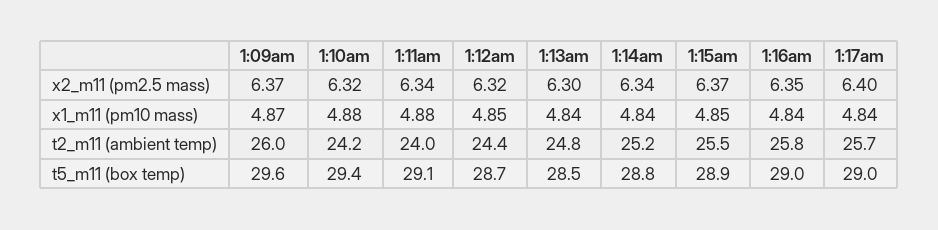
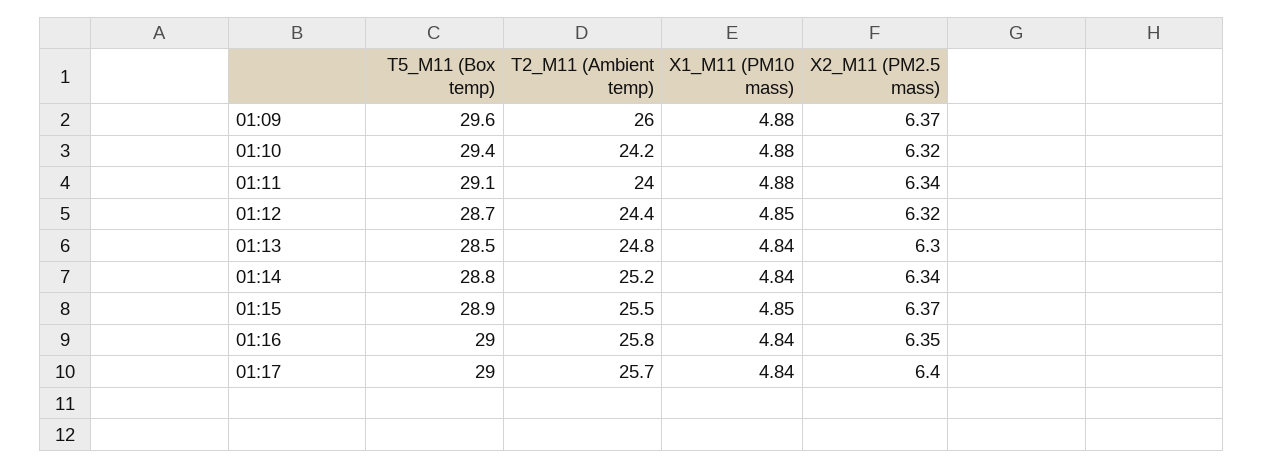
  {
    "1:09am": {
      "x2_m11 (pm2.5 mass)": 6.37,
-     "x1_m11 (pm10 mass)": 4.87,
+     "x1_m11 (pm10 mass)": 4.88,
      "t2_m11 (ambient temp)": 26,
      "t5_m11 (box temp)": 29.6
    },
    "1:10am": {
      "x2_m11 (pm2.5 mass)": 6.32,
      "x1_m11 (pm10 mass)": 4.88,
      "t2_m11 (ambient temp)": 24.2,
      "t5_m11 (box temp)": 29.4
    },
    "1:11am": {
      "x2_m11 (pm2.5 mass)": 6.34,
      "x1_m11 (pm10 mass)": 4.88,
      "t2_m11 (ambient temp)": 24,
      "t5_m11 (box temp)": 29.1
    },
    "1:12am": {
      "x2_m11 (pm2.5 mass)": 6.32,
      "x1_m11 (pm10 mass)": 4.85,
      "t2_m11 (ambient temp)": 24.4,
      "t5_m11 (box temp)": 28.7
    },
    "1:13am": {
      "x2_m11 (pm2.5 mass)": 6.3,
      "x1_m11 (pm10 mass)": 4.84,
      "t2_m11 (ambient temp)": 24.8,
      "t5_m11 (box temp)": 28.5
    },
    "1:14am": {
      "x2_m11 (pm2.5 mass)": 6.34,
      "x1_m11 (pm10 mass)": 4.84,
      "t2_m11 (ambient temp)": 25.2,
      "t5_m11 (box temp)": 28.8
    },
    "1:15am": {
      "x2_m11 (pm2.5 mass)": 6.37,
      "x1_m11 (pm10 mass)": 4.85,
      "t2_m11 (ambient temp)": 25.5,
      "t5_m11 (box temp)": 28.9
    },
    "1:16am": {
      "x2_m11 (pm2.5 mass)": 6.35,
      "x1_m11 (pm10 mass)": 4.84,
      "t2_m11 (ambient temp)": 25.8,
      "t5_m11 (box temp)": 29
    },
    "1:17am": {
      "x2_m11 (pm2.5 mass)": 6.4,
      "x1_m11 (pm10 mass)": 4.84,
      "t2_m11 (ambient temp)": 25.7,
      "t5_m11 (box temp)": 29
    }
  }

